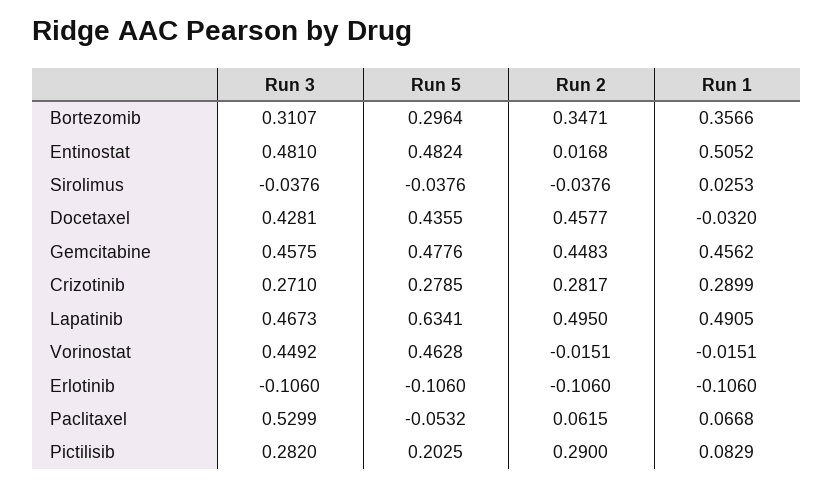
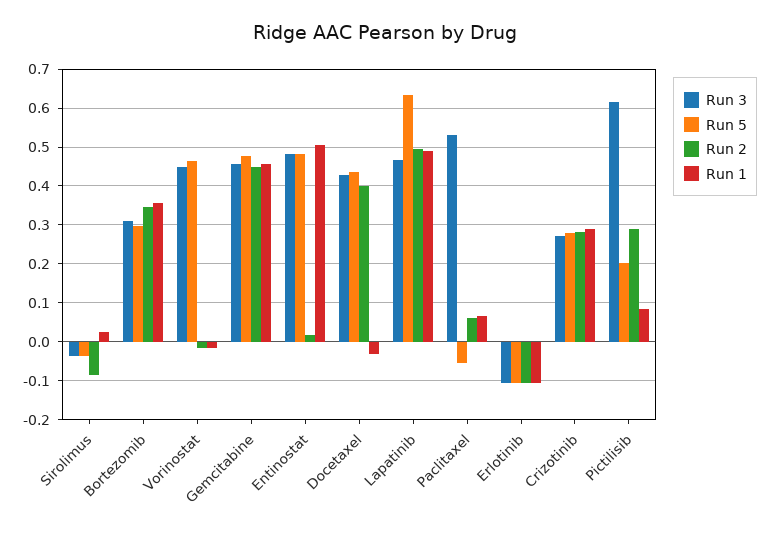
  {
    "Run 3": {
      "Bortezomib": 0.3107,
      "Entinostat": 0.481,
      "Sirolimus": -0.0376,
      "Docetaxel": 0.4281,
      "Gemcitabine": 0.4575,
      "Crizotinib": 0.271,
      "Lapatinib": 0.4673,
      "Vorinostat": 0.4492,
      "Erlotinib": -0.106,
      "Paclitaxel": 0.5299,
-     "Pictilisib": 0.282
+     "Pictilisib": 0.62
    },
    "Run 5": {
      "Bortezomib": 0.2964,
      "Entinostat": 0.4824,
      "Sirolimus": -0.0376,
      "Docetaxel": 0.4355,
      "Gemcitabine": 0.4776,
      "Crizotinib": 0.2785,
      "Lapatinib": 0.6341,
      "Vorinostat": 0.4628,
      "Erlotinib": -0.106,
      "Paclitaxel": -0.0532,
      "Pictilisib": 0.2025
    },
    "Run 2": {
      "Bortezomib": 0.3471,
      "Entinostat": 0.0168,
-     "Sirolimus": -0.0376,
+     "Sirolimus": -0.08,
-     "Docetaxel": 0.4577,
+     "Docetaxel": 0.4,
      "Gemcitabine": 0.4483,
      "Crizotinib": 0.2817,
      "Lapatinib": 0.495,
      "Vorinostat": -0.0151,
      "Erlotinib": -0.106,
      "Paclitaxel": 0.0615,
      "Pictilisib": 0.29
    },
    "Run 1": {
      "Bortezomib": 0.3566,
      "Entinostat": 0.5052,
      "Sirolimus": 0.0253,
      "Docetaxel": -0.032,
      "Gemcitabine": 0.4562,
      "Crizotinib": 0.2899,
      "Lapatinib": 0.4905,
      "Vorinostat": -0.0151,
      "Erlotinib": -0.106,
      "Paclitaxel": 0.0668,
      "Pictilisib": 0.0829
    }
  }

